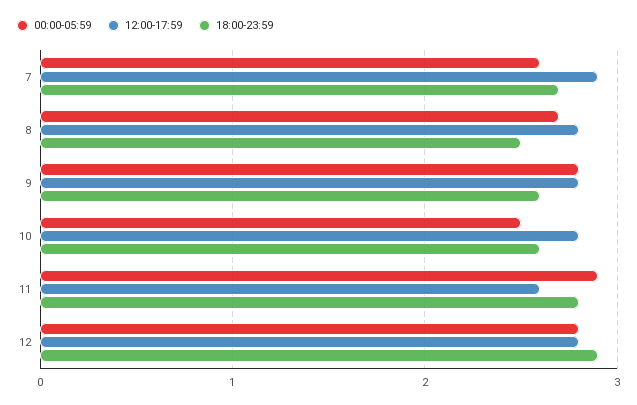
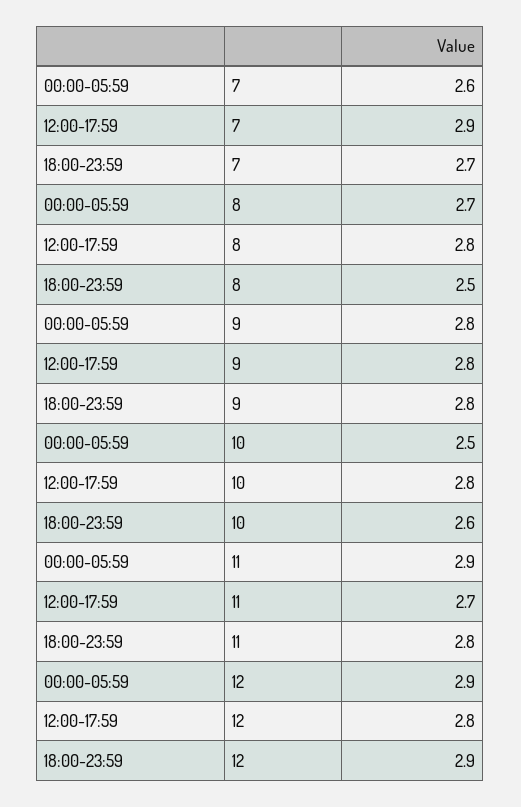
  {
    "00:00-05:59": {
      "7": 2.6,
      "8": 2.7,
      "9": 2.8,
      "10": 2.5,
      "11": 2.9,
-     "12": 2.8
+     "12": 2.9
    },
    "12:00-17:59": {
      "7": 2.9,
      "8": 2.8,
      "9": 2.8,
      "10": 2.8,
-     "11": 2.6,
+     "11": 2.7,
      "12": 2.8
    },
    "18:00-23:59": {
      "7": 2.7,
      "8": 2.5,
-     "9": 2.6,
+     "9": 2.8,
      "10": 2.6,
      "11": 2.8,
      "12": 2.9
    }
  }

